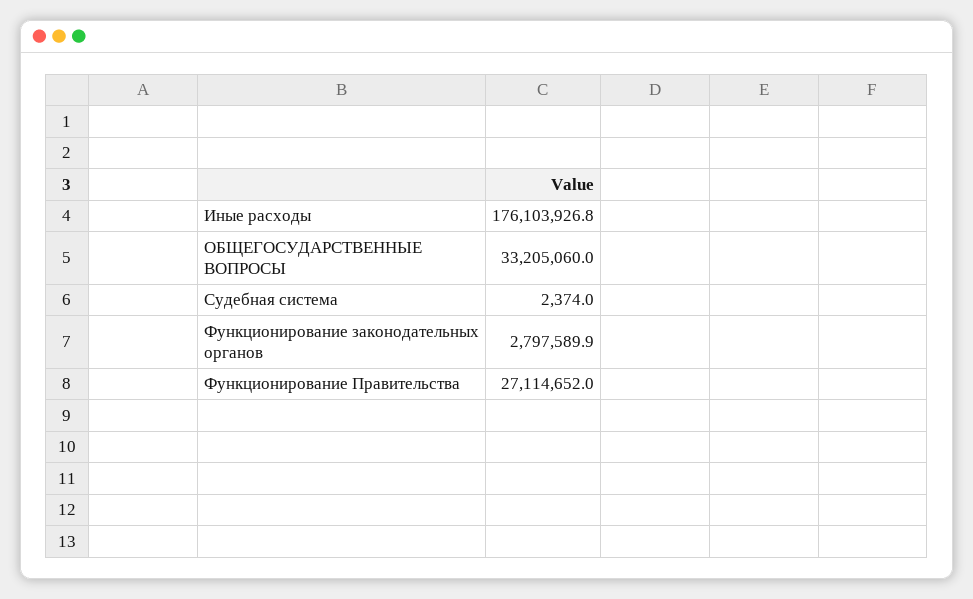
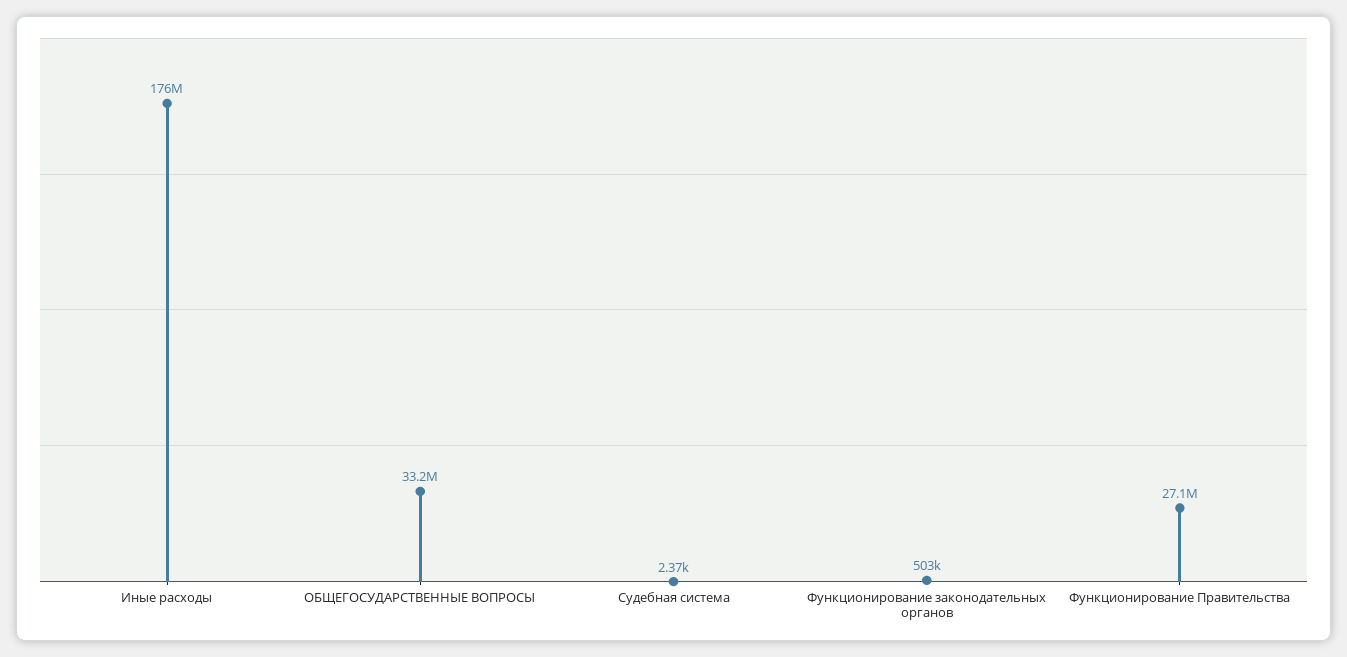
  {
    "Иные расходы": 176103926.8,
    "ОБЩЕГОСУДАРСТВЕННЫЕ ВОПРОСЫ": 33205060,
    "Судебная система": 2374,
-   "Функционирование законодательных органов": 2797589.9,
+   "Функционирование законодательных органов": 503000,
    "Функционирование Правительства": 27114652
  }

